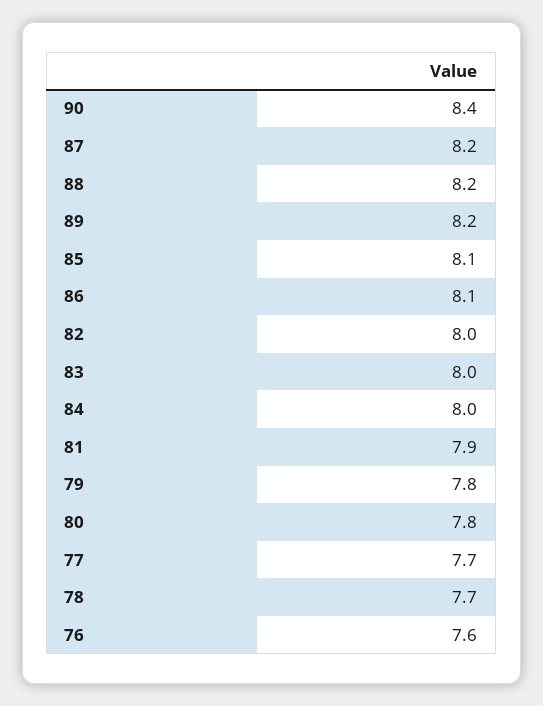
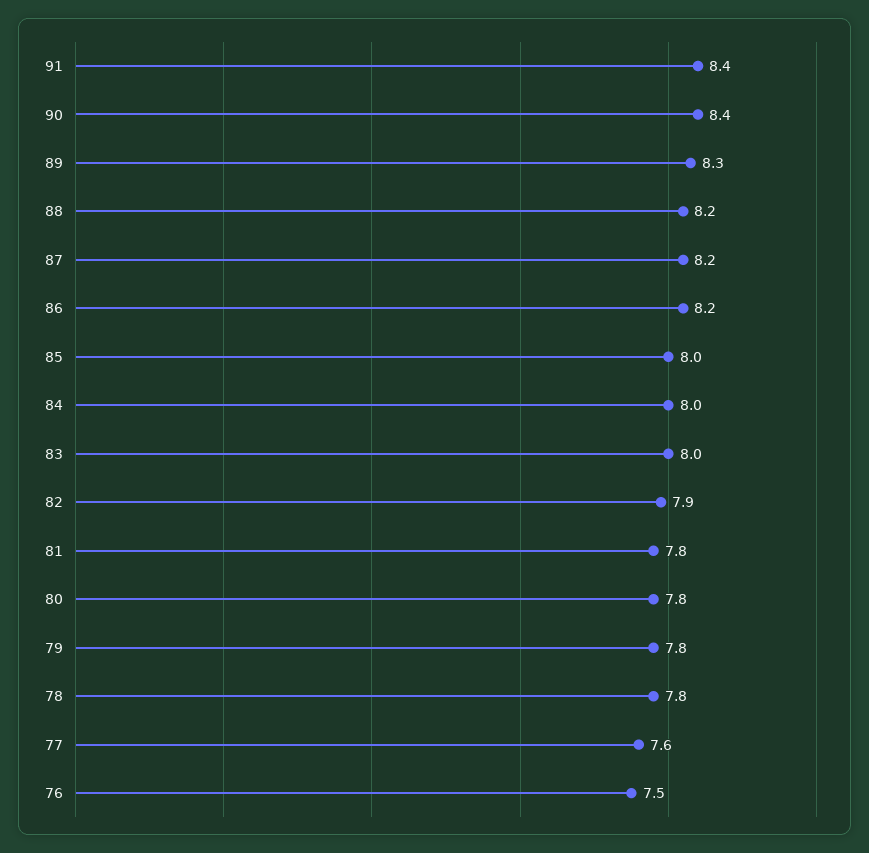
  {
    "90": 8.4,
    "87": 8.2,
    "88": 8.2,
-   "89": 8.2,
+   "89": 8.3,
-   "85": 8.1,
+   "85": 8,
-   "86": 8.1,
+   "86": 8.2,
-   "82": 8,
+   "82": 7.9,
    "83": 8,
    "84": 8,
-   "81": 7.9,
+   "81": 7.8,
    "79": 7.8,
    "80": 7.8,
-   "77": 7.7,
+   "77": 7.6,
-   "78": 7.7,
+   "78": 7.8,
-   "76": 7.6
+   "76": 7.5,
+   "91": 8.4
  }

